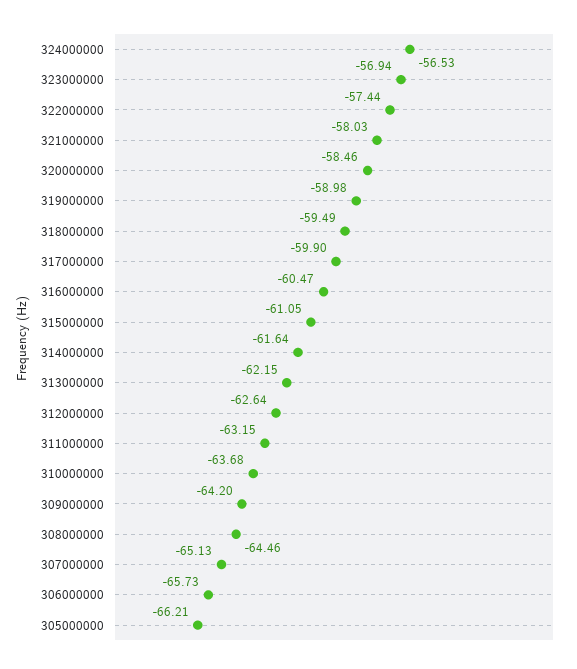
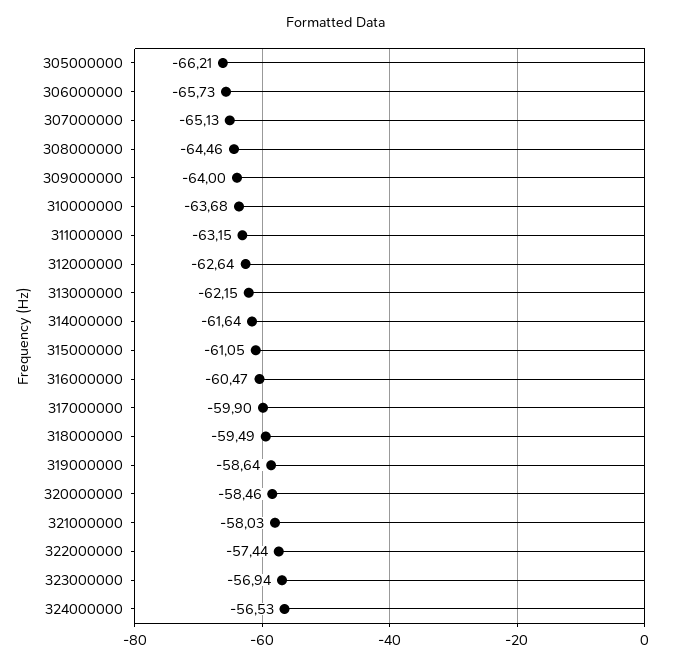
  {
    "324000000": -56.53,
    "323000000": -56.94,
    "322000000": -57.44,
    "321000000": -58.03,
    "320000000": -58.46,
-   "319000000": -58.98,
+   "319000000": -58.64,
    "318000000": -59.49,
    "317000000": -59.9,
    "316000000": -60.47,
    "315000000": -61.05,
    "314000000": -61.64,
    "313000000": -62.15,
    "312000000": -62.64,
    "311000000": -63.15,
    "310000000": -63.68,
-   "309000000": -64.2,
+   "309000000": -64,
    "308000000": -64.46,
    "307000000": -65.13,
    "306000000": -65.73,
    "305000000": -66.21
  }

